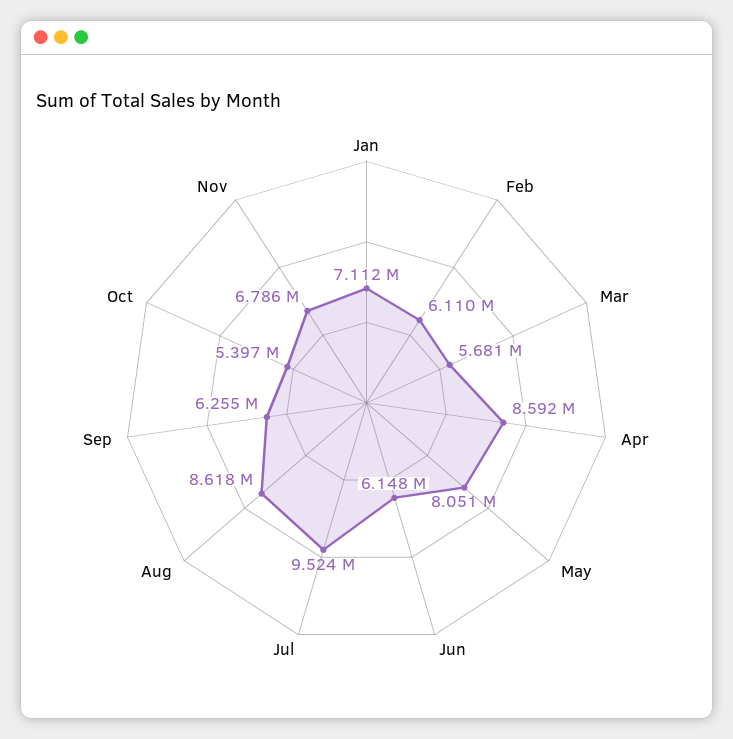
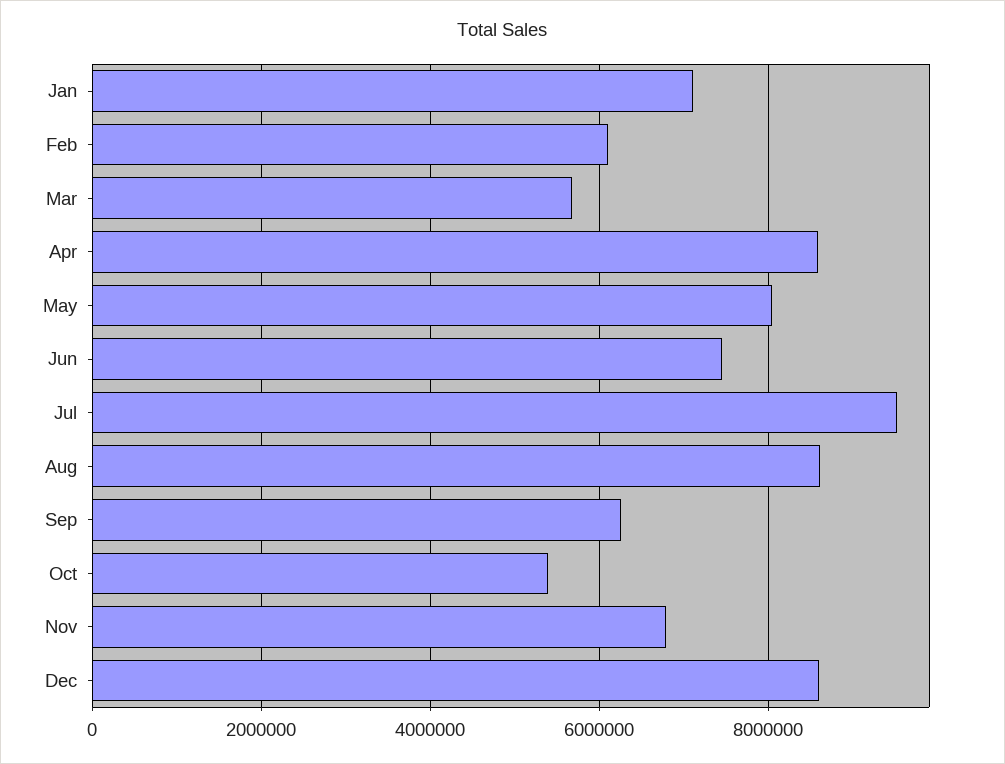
  {
    "Jan": 7112000,
    "Feb": 6110000,
    "Mar": 5681000,
    "Apr": 8592000,
    "May": 8051000,
-   "Jun": 6148000,
+   "Jun": 7400000,
    "Jul": 9524000,
    "Aug": 8618000,
    "Sep": 6255000,
    "Oct": 5397000,
-   "Nov": 6786000
+   "Nov": 6786000,
+   "Dec": 8600000
  }

